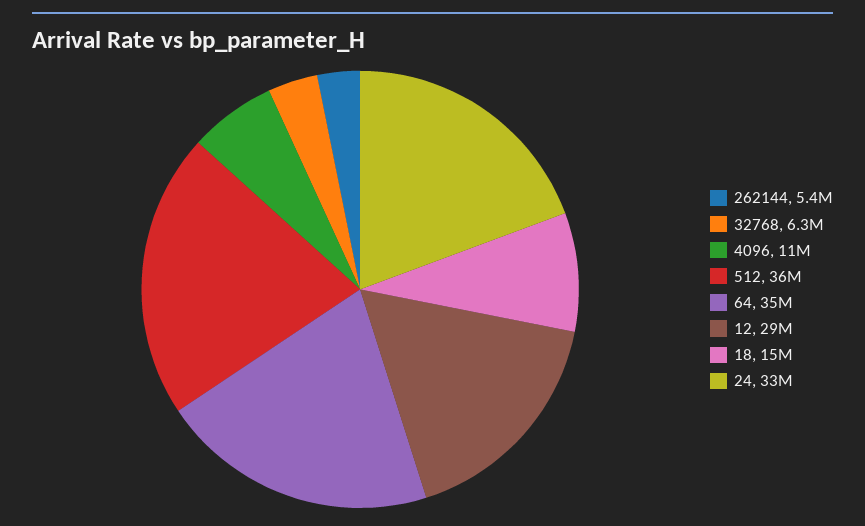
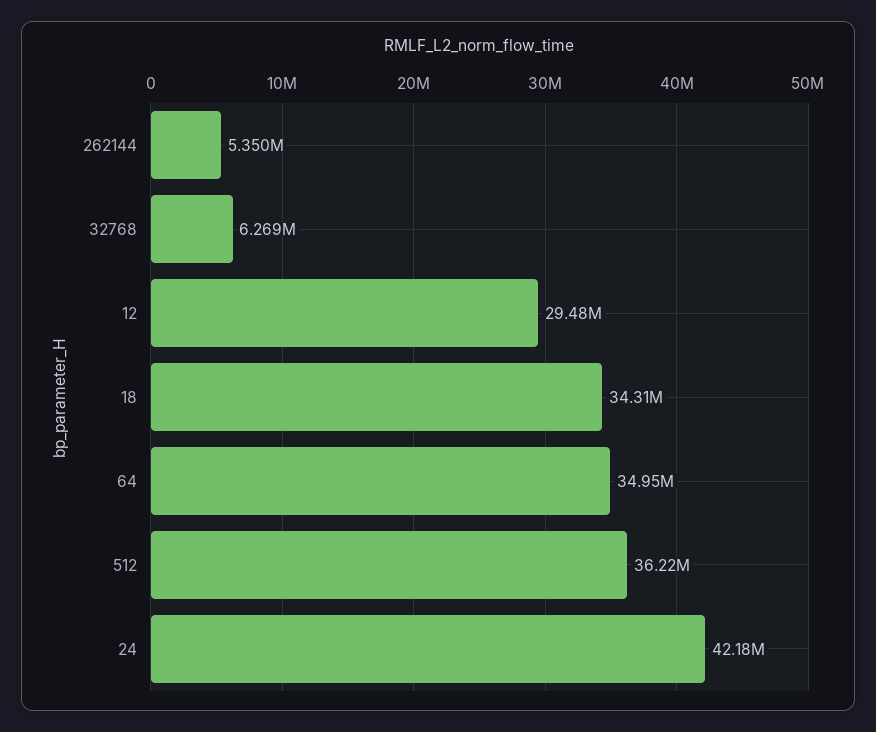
  {
    "262144": 5350000,
    "32768": 6269000,
-   "4096": 11000000,
    "512": 36220000,
    "64": 34950000,
    "12": 29480000,
-   "18": 15000000,
+   "18": 34310000,
-   "24": 33000000
+   "24": 42180000
  }

